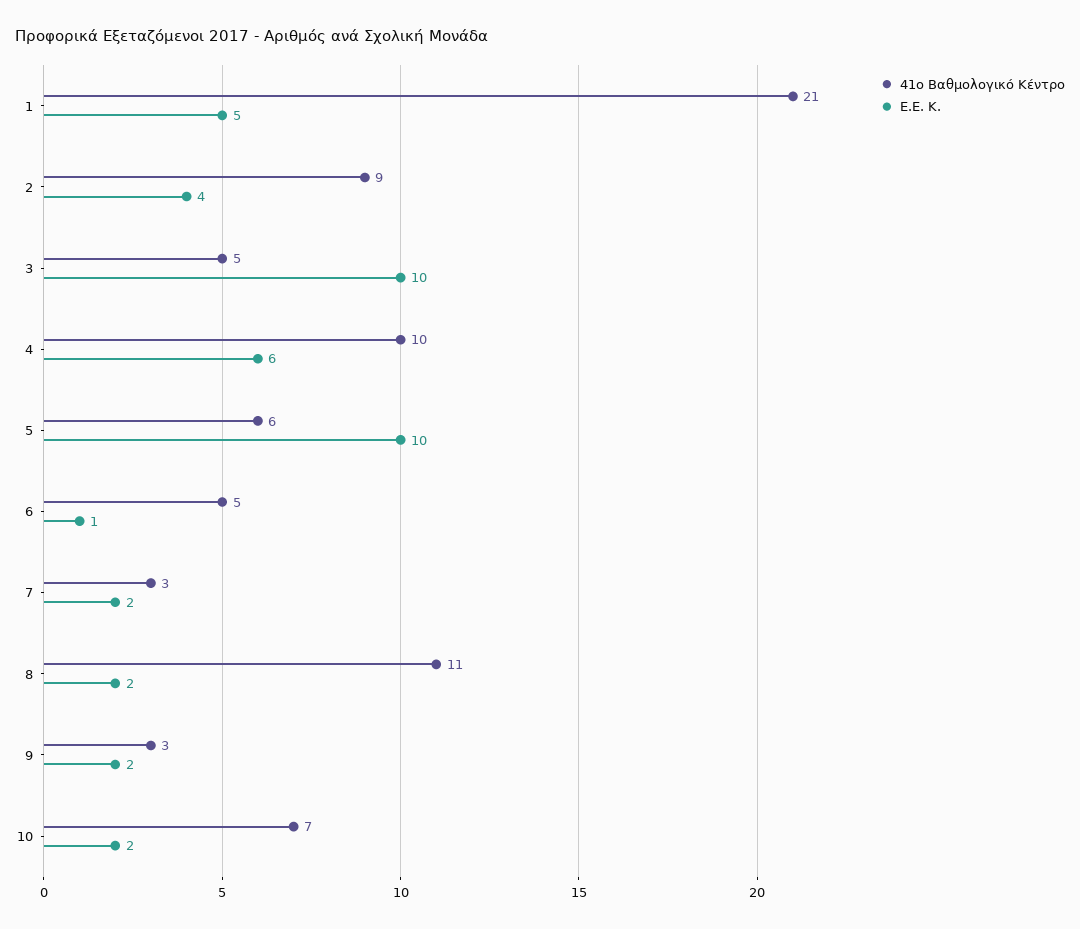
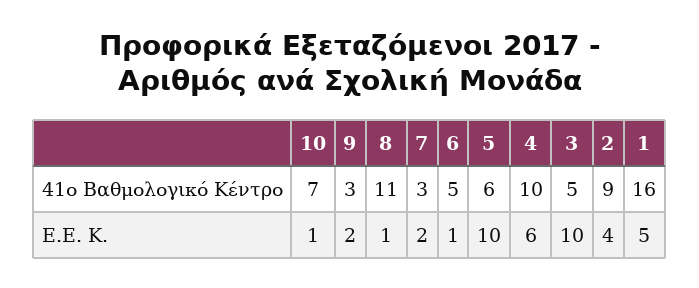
  {
    "41ο Βαθμολογικό Κέντρο": {
-     "1": 21,
+     "1": 16,
      "2": 9,
      "3": 5,
      "4": 10,
      "5": 6,
      "6": 5,
      "7": 3,
      "8": 11,
      "9": 3,
      "10": 7
    },
    "Ε.Ε. Κ.": {
      "1": 5,
      "2": 4,
      "3": 10,
      "4": 6,
      "5": 10,
      "6": 1,
      "7": 2,
-     "8": 2,
+     "8": 1,
      "9": 2,
-     "10": 2
+     "10": 1
    }
  }

